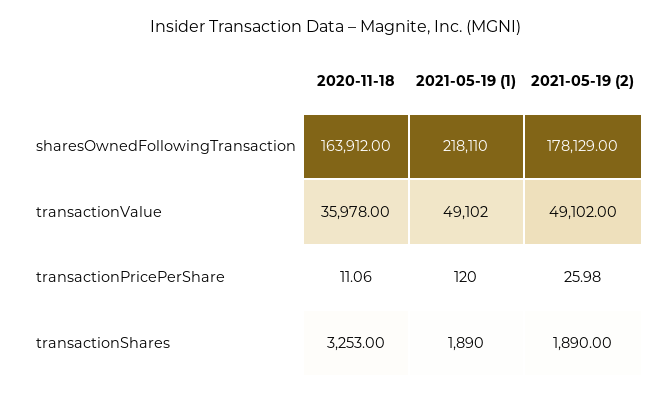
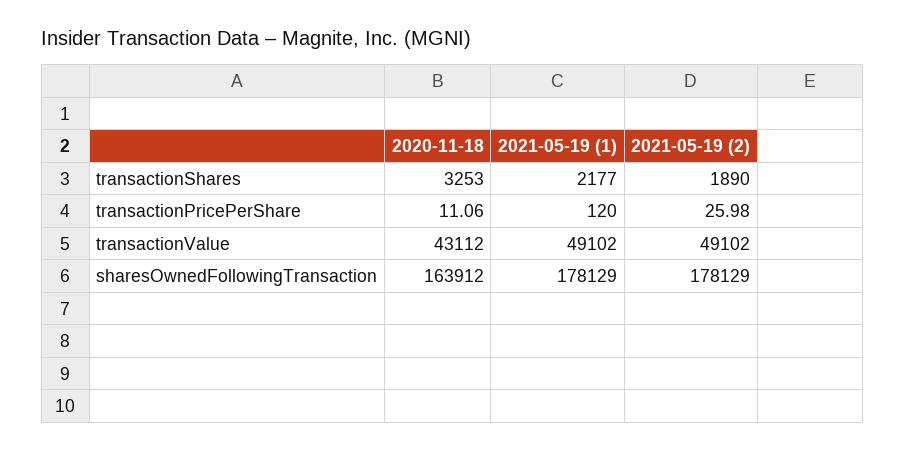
  {
    "2020-11-18": {
      "sharesOwnedFollowingTransaction": 163912,
-     "transactionValue": 35978,
+     "transactionValue": 43112,
      "transactionPricePerShare": 11.06,
      "transactionShares": 3253
    },
    "2021-05-19 (1)": {
-     "sharesOwnedFollowingTransaction": 218110,
+     "sharesOwnedFollowingTransaction": 178129,
      "transactionValue": 49102,
      "transactionPricePerShare": 120,
-     "transactionShares": 1890
+     "transactionShares": 2177
    },
    "2021-05-19 (2)": {
      "sharesOwnedFollowingTransaction": 178129,
      "transactionValue": 49102,
      "transactionPricePerShare": 25.98,
      "transactionShares": 1890
    }
  }

